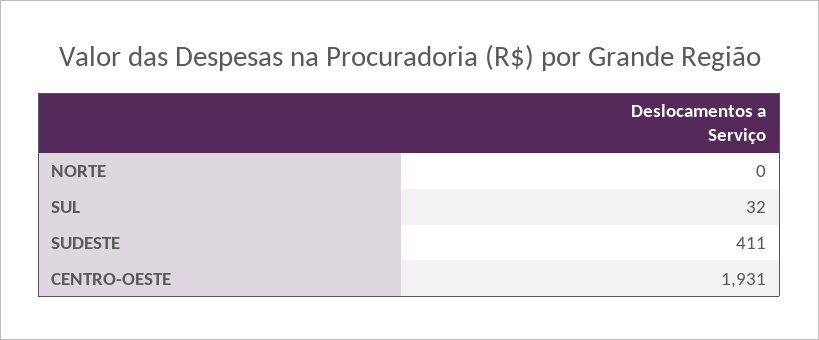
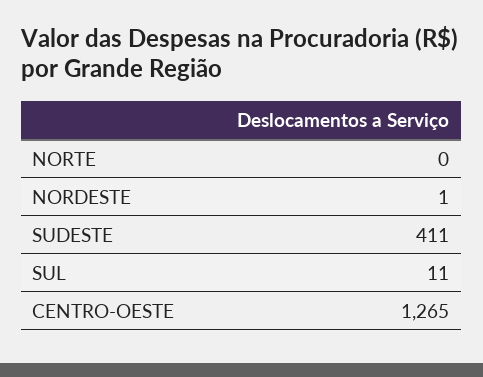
  {
    "NORTE": 0,
-   "SUL": 32,
+   "SUL": 11,
    "SUDESTE": 411,
-   "CENTRO-OESTE": 1931
+   "CENTRO-OESTE": 1265,
+   "NORDESTE": 1
  }

